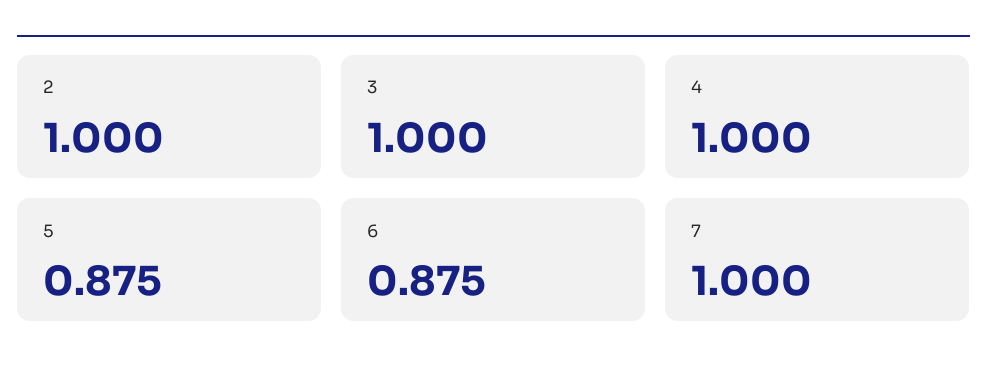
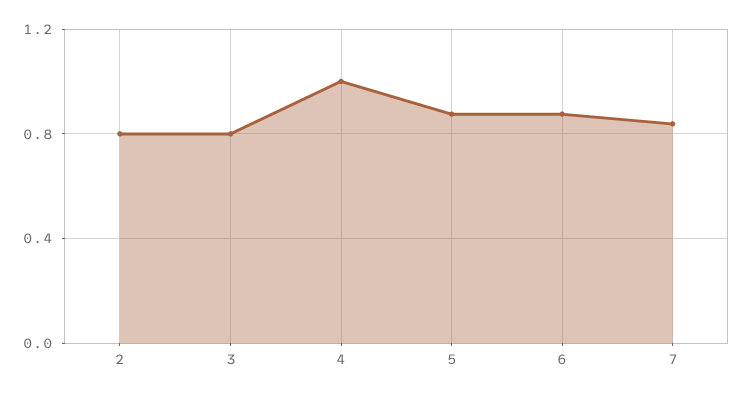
  {
-   "2": 1,
+   "2": 0.8,
-   "3": 1,
+   "3": 0.8,
    "4": 1,
    "5": 0.875,
    "6": 0.875,
-   "7": 1
+   "7": 0.85
  }

